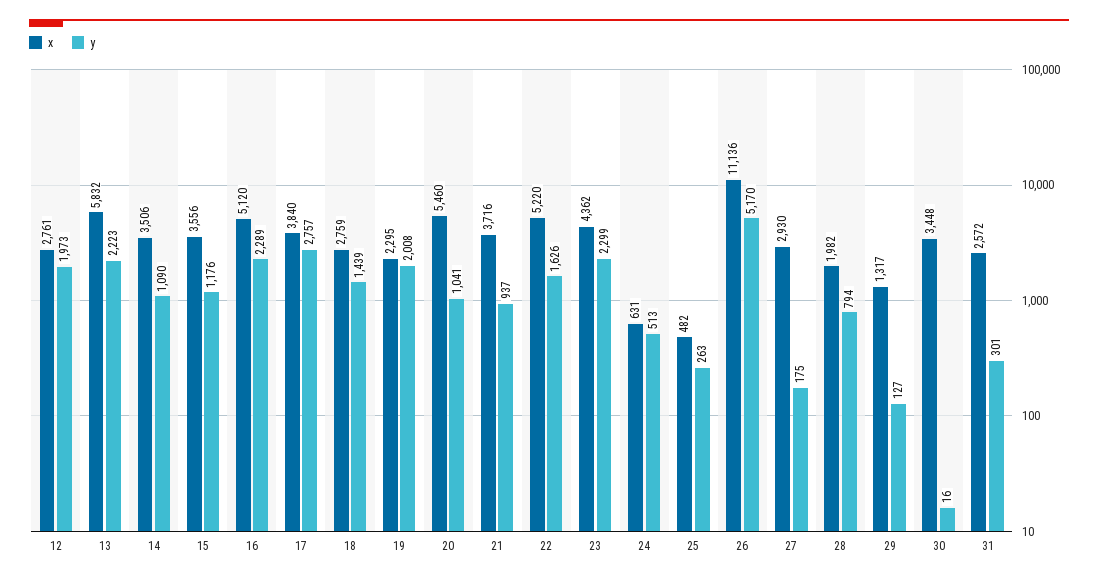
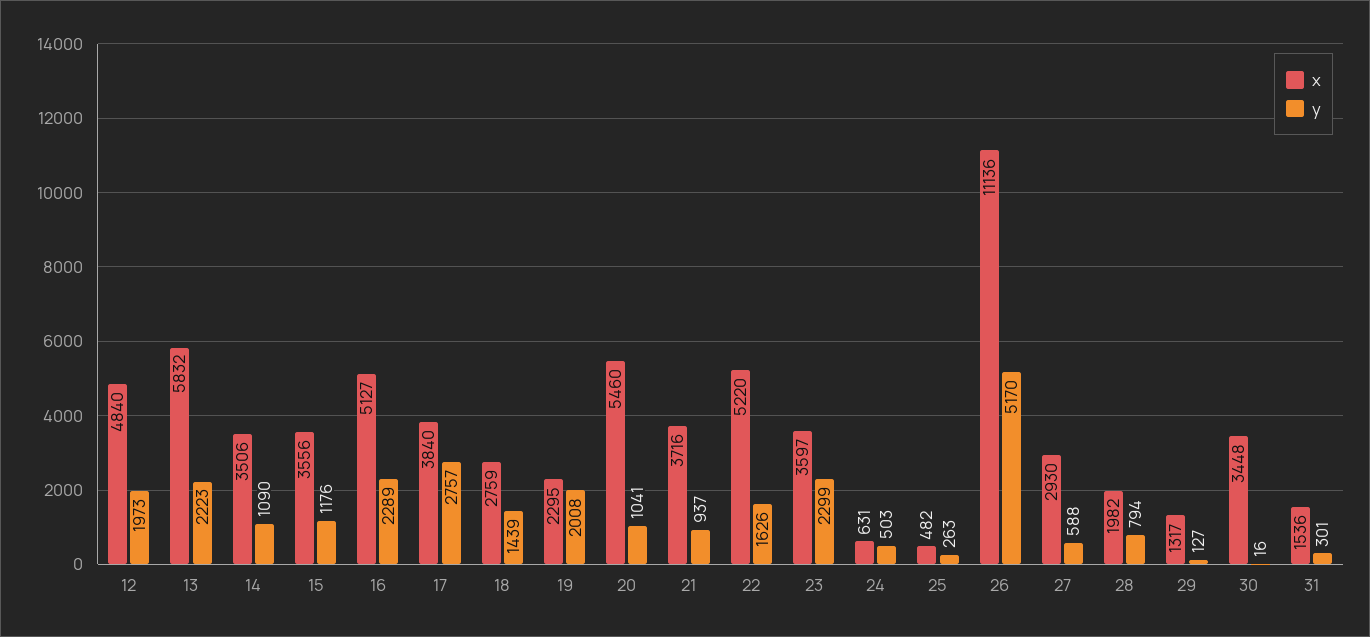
  {
    "x": {
-     "12": 2761,
+     "12": 4840,
      "13": 5832,
      "14": 3506,
      "15": 3556,
-     "16": 5120,
+     "16": 5127,
      "17": 3840,
      "18": 2759,
      "19": 2295,
      "20": 5460,
      "21": 3716,
      "22": 5220,
-     "23": 4362,
+     "23": 3597,
      "24": 631,
      "25": 482,
      "26": 11136,
      "27": 2930,
      "28": 1982,
      "29": 1317,
      "30": 3448,
-     "31": 2572
+     "31": 1536
    },
    "y": {
      "12": 1973,
      "13": 2223,
      "14": 1090,
      "15": 1176,
      "16": 2289,
      "17": 2757,
      "18": 1439,
      "19": 2008,
      "20": 1041,
      "21": 937,
      "22": 1626,
      "23": 2299,
-     "24": 513,
+     "24": 503,
      "25": 263,
      "26": 5170,
-     "27": 175,
+     "27": 588,
      "28": 794,
      "29": 127,
      "30": 16,
      "31": 301
    }
  }

